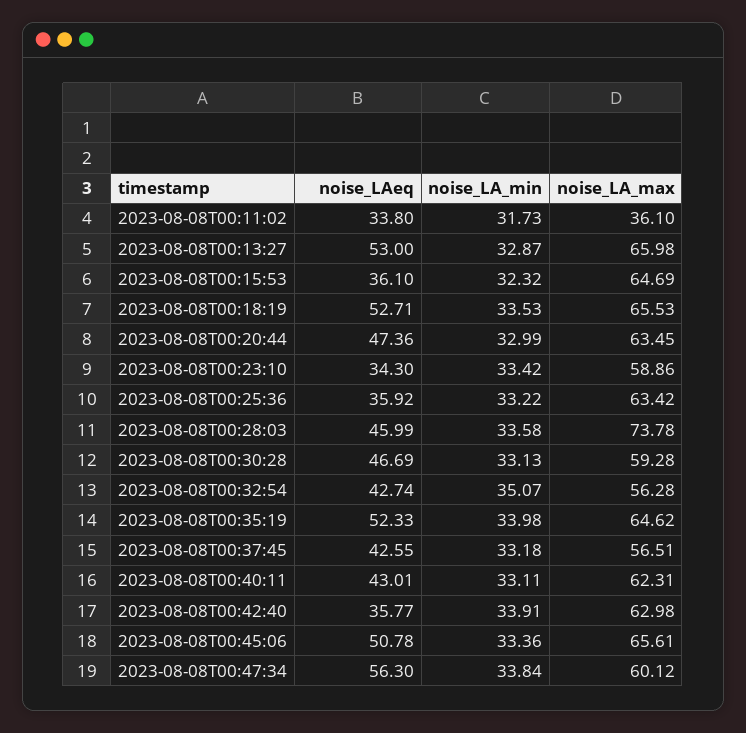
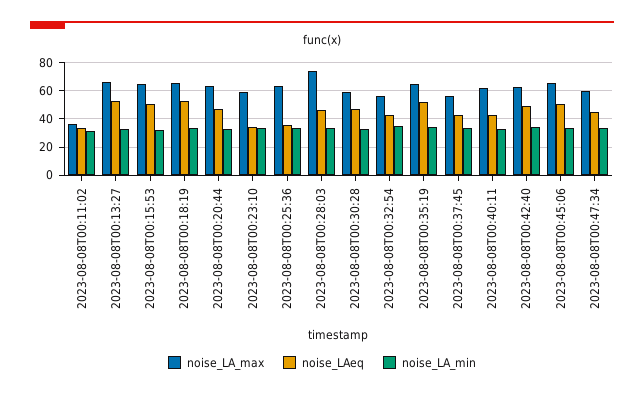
  {
    "noise_LAeq": {
      "2023-08-08T00:11:02": 33.8,
      "2023-08-08T00:13:27": 53,
-     "2023-08-08T00:15:53": 36.1,
+     "2023-08-08T00:15:53": 50,
      "2023-08-08T00:18:19": 52.71,
      "2023-08-08T00:20:44": 47.36,
      "2023-08-08T00:23:10": 34.3,
      "2023-08-08T00:25:36": 35.92,
      "2023-08-08T00:28:03": 45.99,
      "2023-08-08T00:30:28": 46.69,
      "2023-08-08T00:32:54": 42.74,
      "2023-08-08T00:35:19": 52.33,
      "2023-08-08T00:37:45": 42.55,
      "2023-08-08T00:40:11": 43.01,
-     "2023-08-08T00:42:40": 35.77,
+     "2023-08-08T00:42:40": 50,
      "2023-08-08T00:45:06": 50.78,
-     "2023-08-08T00:47:34": 56.3
+     "2023-08-08T00:47:34": 45
    },
    "noise_LA_min": {
      "2023-08-08T00:11:02": 31.73,
      "2023-08-08T00:13:27": 32.87,
      "2023-08-08T00:15:53": 32.32,
      "2023-08-08T00:18:19": 33.53,
      "2023-08-08T00:20:44": 32.99,
      "2023-08-08T00:23:10": 33.42,
      "2023-08-08T00:25:36": 33.22,
      "2023-08-08T00:28:03": 33.58,
      "2023-08-08T00:30:28": 33.13,
      "2023-08-08T00:32:54": 35.07,
      "2023-08-08T00:35:19": 33.98,
      "2023-08-08T00:37:45": 33.18,
      "2023-08-08T00:40:11": 33.11,
      "2023-08-08T00:42:40": 33.91,
      "2023-08-08T00:45:06": 33.36,
      "2023-08-08T00:47:34": 33.84
    },
    "noise_LA_max": {
      "2023-08-08T00:11:02": 36.1,
      "2023-08-08T00:13:27": 65.98,
      "2023-08-08T00:15:53": 64.69,
      "2023-08-08T00:18:19": 65.53,
      "2023-08-08T00:20:44": 63.45,
      "2023-08-08T00:23:10": 58.86,
      "2023-08-08T00:25:36": 63.42,
      "2023-08-08T00:28:03": 73.78,
      "2023-08-08T00:30:28": 59.28,
      "2023-08-08T00:32:54": 56.28,
      "2023-08-08T00:35:19": 64.62,
      "2023-08-08T00:37:45": 56.51,
      "2023-08-08T00:40:11": 62.31,
      "2023-08-08T00:42:40": 62.98,
      "2023-08-08T00:45:06": 65.61,
      "2023-08-08T00:47:34": 60.12
    }
  }

